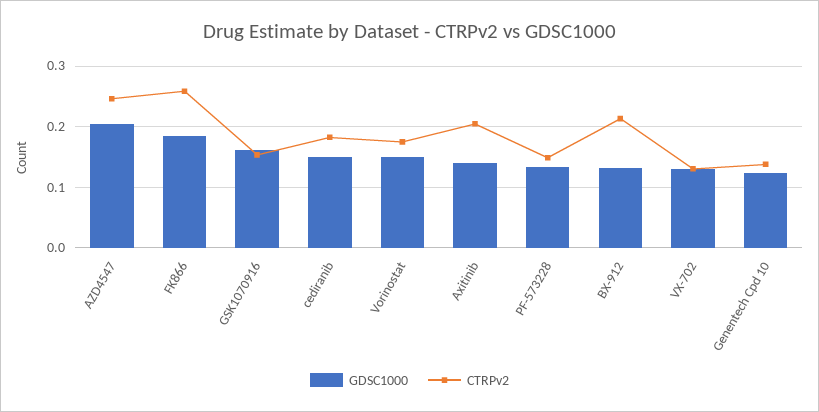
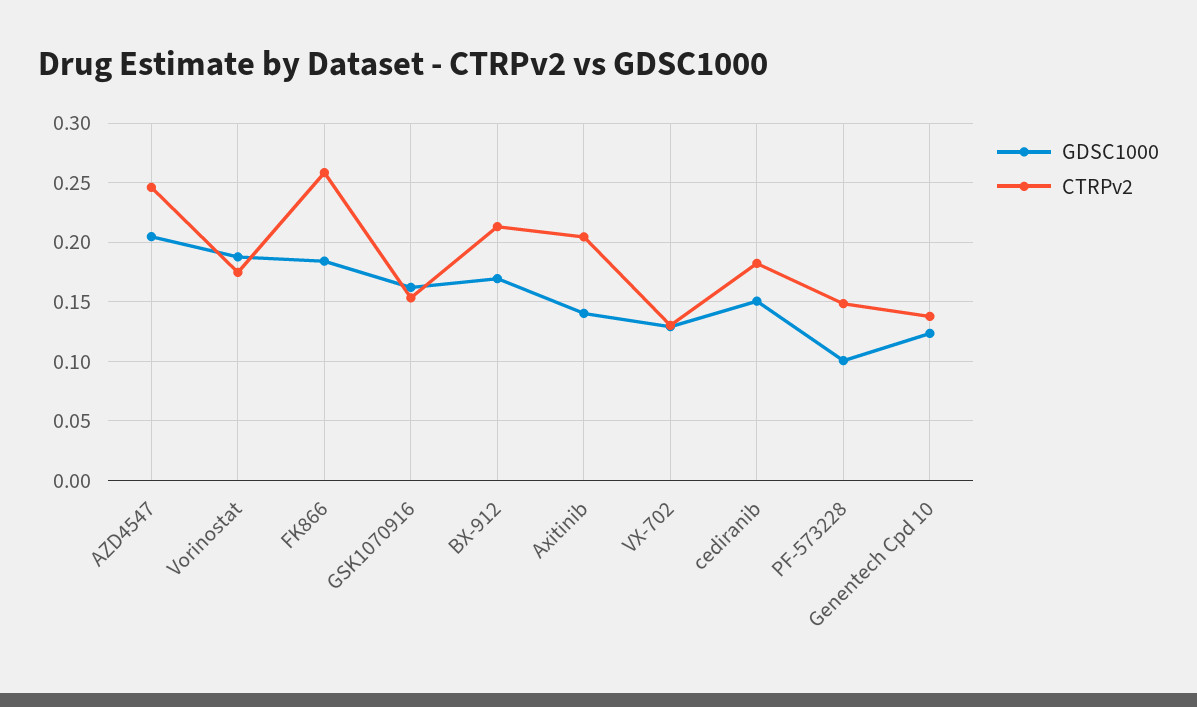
  {
    "GDSC1000": {
      "AZD4547": 0.2,
      "FK866": 0.18,
      "GSK1070916": 0.16,
      "cediranib": 0.15,
-     "Vorinostat": 0.15,
+     "Vorinostat": 0.19,
      "Axitinib": 0.14,
-     "PF-573228": 0.13,
+     "PF-573228": 0.1,
-     "BX-912": 0.13,
+     "BX-912": 0.17,
      "VX-702": 0.13,
      "Genentech Cpd 10": 0.12
    },
    "CTRPv2": {
      "AZD4547": 0.25,
      "FK866": 0.26,
      "GSK1070916": 0.15,
      "cediranib": 0.18,
      "Vorinostat": 0.17,
      "Axitinib": 0.2,
      "PF-573228": 0.15,
      "BX-912": 0.21,
      "VX-702": 0.13,
      "Genentech Cpd 10": 0.14
    }
  }

